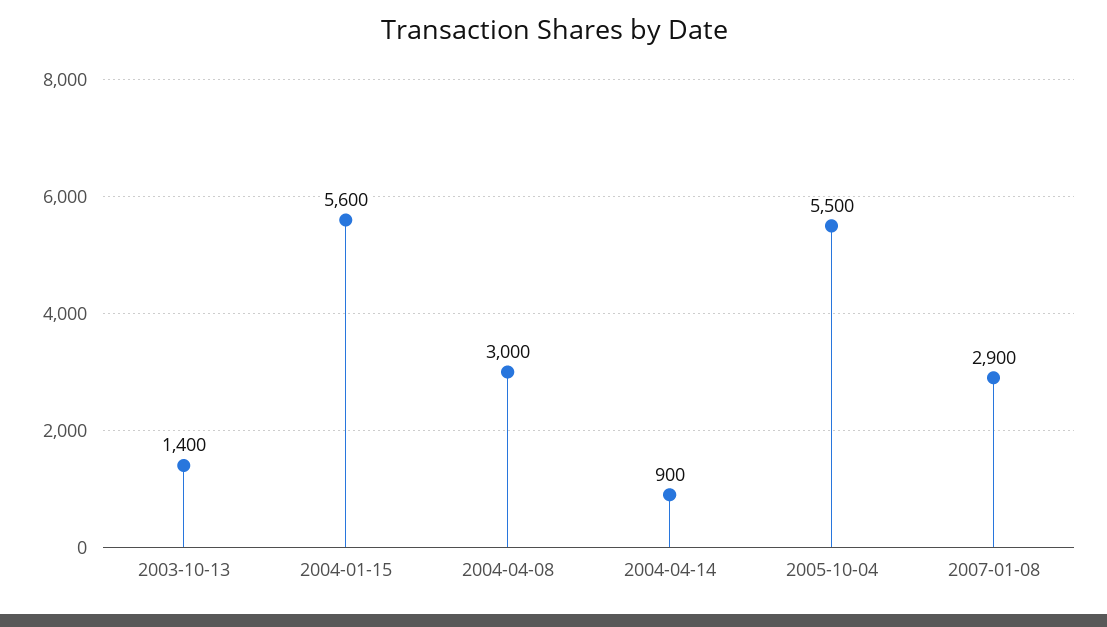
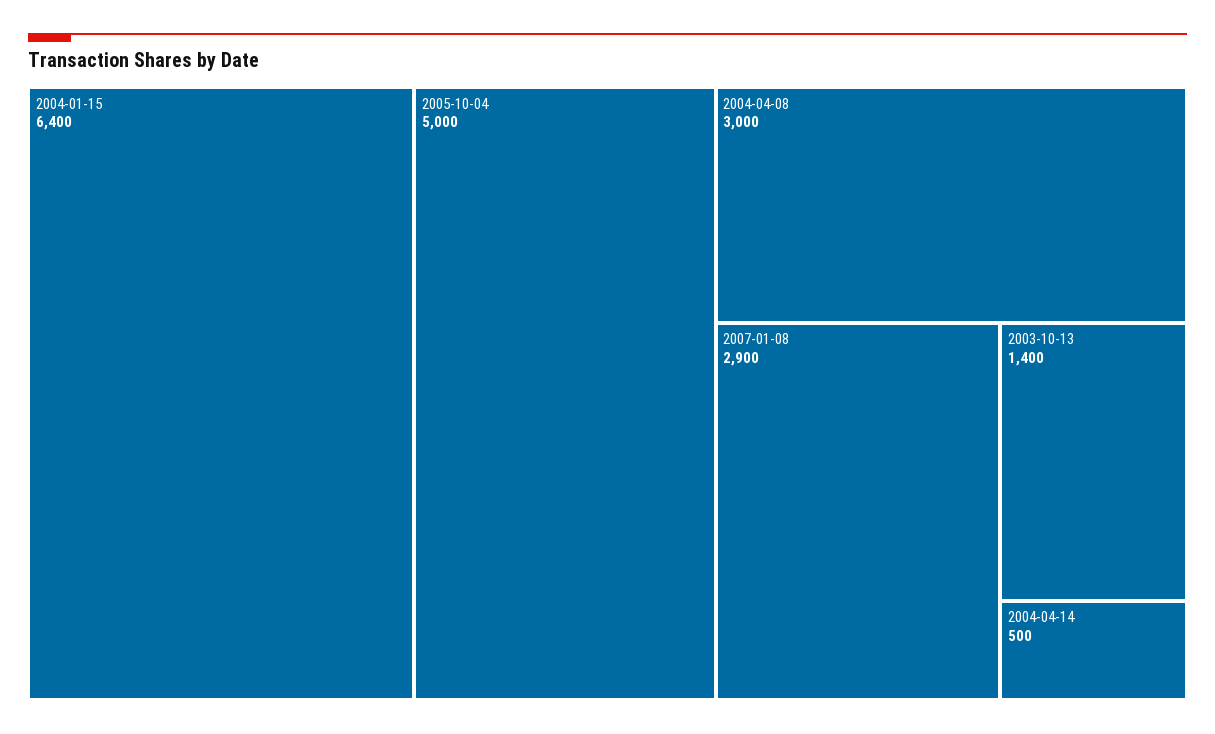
  {
    "2003-10-13": 1400,
-   "2004-01-15": 5600,
+   "2004-01-15": 6400,
    "2004-04-08": 3000,
-   "2004-04-14": 900,
+   "2004-04-14": 500,
-   "2005-10-04": 5500,
+   "2005-10-04": 5000,
    "2007-01-08": 2900
  }

